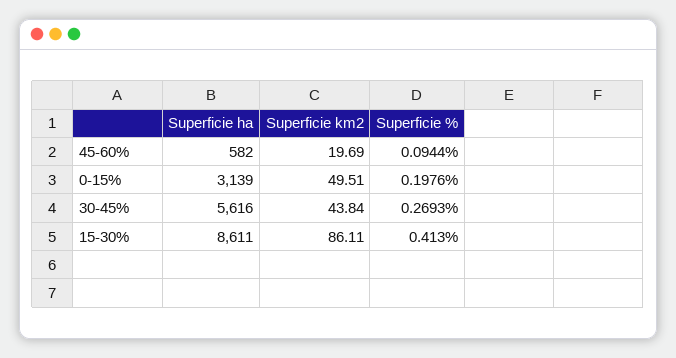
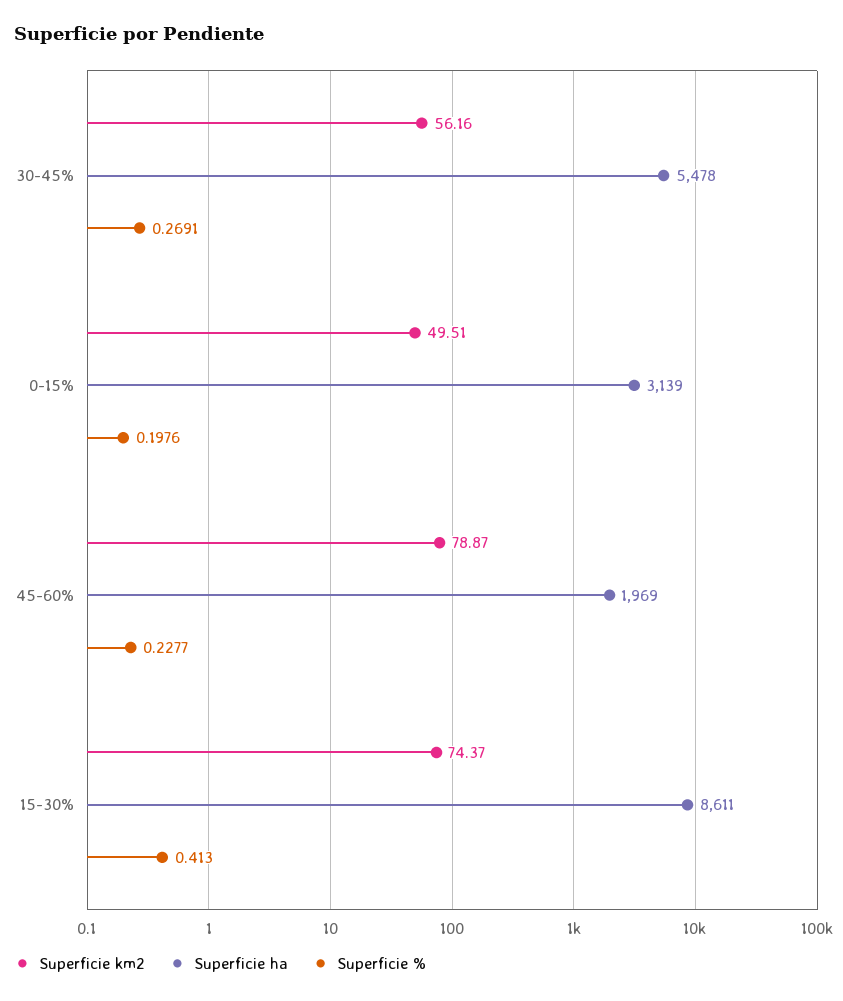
  {
    "Superficie ha": {
-     "45-60%": 582,
+     "45-60%": 1969,
      "0-15%": 3139,
-     "30-45%": 5616,
+     "30-45%": 5478,
      "15-30%": 8611
    },
    "Superficie km2": {
-     "45-60%": 19.69,
+     "45-60%": 78.87,
      "0-15%": 49.51,
-     "30-45%": 43.84,
+     "30-45%": 56.16,
-     "15-30%": 86.11
+     "15-30%": 74.37
    },
    "Superficie %": {
-     "45-60%": 0.0944,
+     "45-60%": 0.2277,
      "0-15%": 0.1976,
-     "30-45%": 0.2693,
+     "30-45%": 0.2691,
      "15-30%": 0.413
    }
  }

